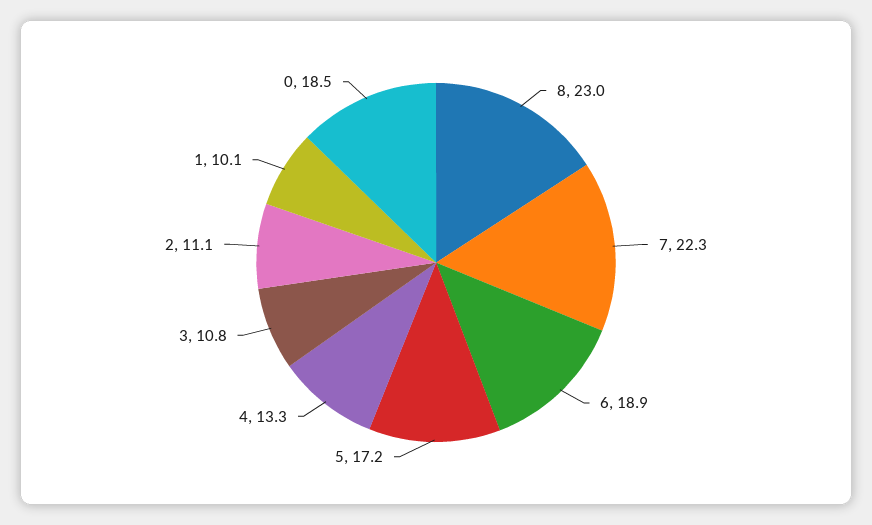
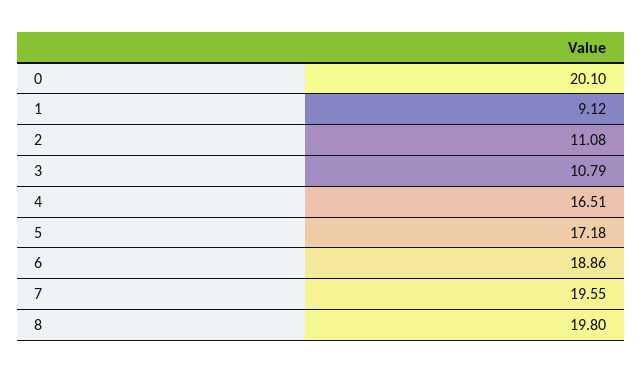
  {
-   "8": 23,
+   "8": 19.8,
-   "7": 22.3,
+   "7": 19.55,
    "6": 18.86,
    "5": 17.18,
-   "4": 13.3,
+   "4": 16.51,
    "3": 10.79,
    "2": 11.08,
-   "1": 10.1,
+   "1": 9.12,
-   "0": 18.5
+   "0": 20.1
  }

